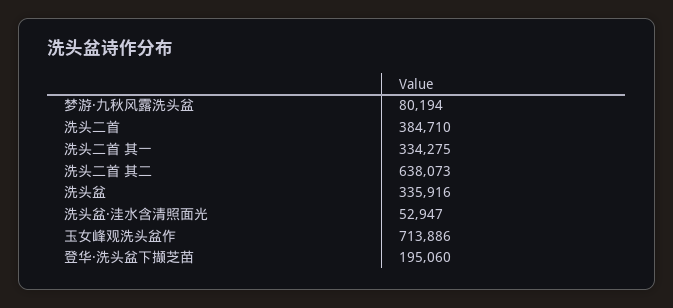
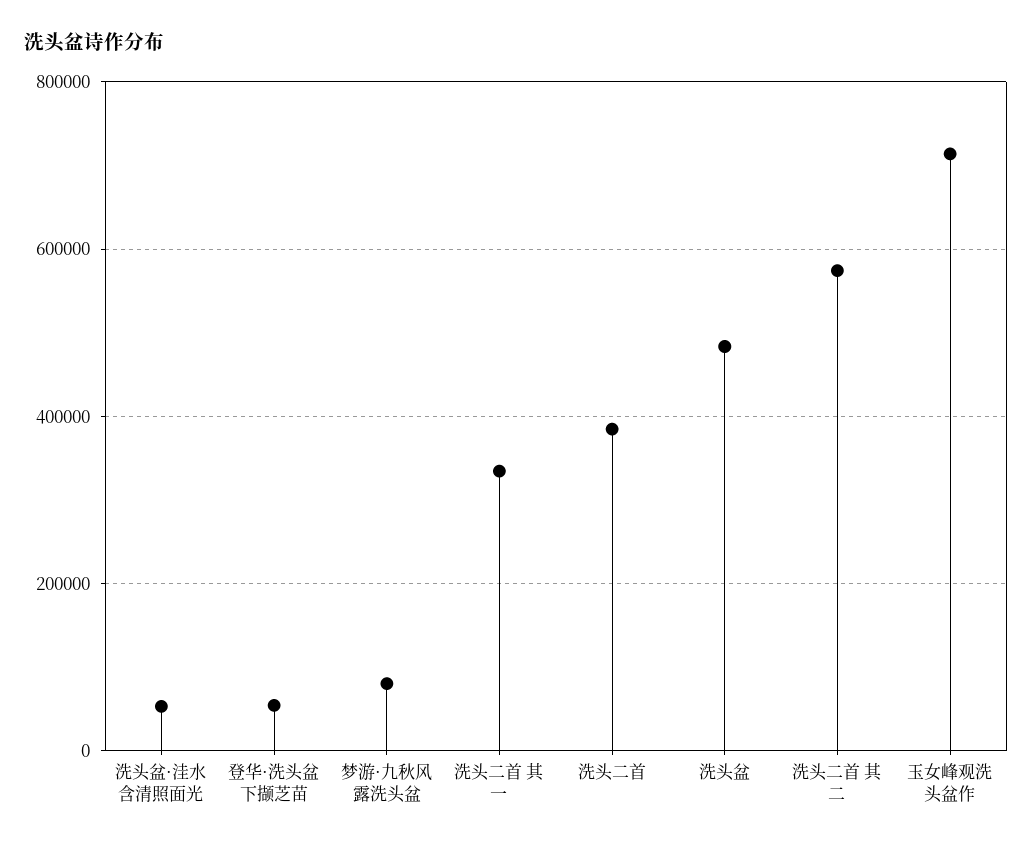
  {
    "梦游·九秋风露洗头盆": 80194,
    "洗头二首": 384710,
    "洗头二首 其一": 334275,
-   "洗头二首 其二": 638073,
+   "洗头二首 其二": 580000,
-   "洗头盆": 335916,
+   "洗头盆": 480000,
    "洗头盆·洼水含清照面光": 52947,
    "玉女峰观洗头盆作": 713886,
-   "登华·洗头盆下撷芝苗": 195060
+   "登华·洗头盆下撷芝苗": 60000
  }

